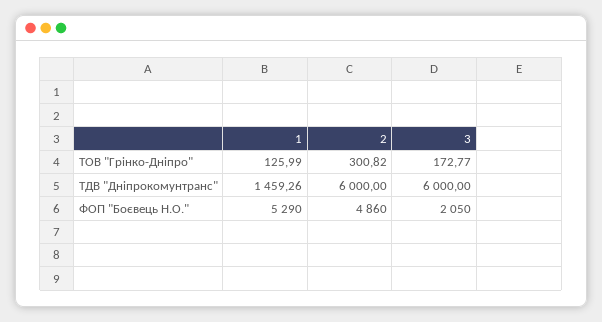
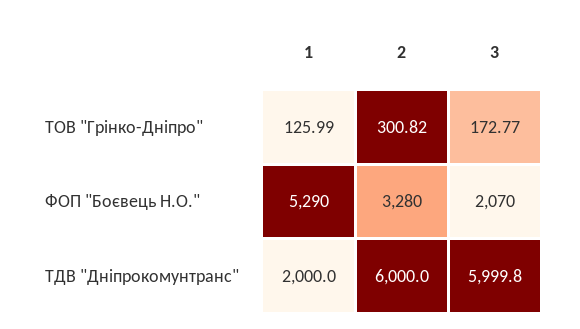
  {
    "1": {
      "ТОВ \"Грінко-Дніпро\"": 125.99,
-     "ТДВ \"Дніпрокомунтранс\"": 1459.26,
+     "ТДВ \"Дніпрокомунтранс\"": 2000,
      "ФОП \"Боєвець Н.О.\"": 5290
    },
    "2": {
      "ТОВ \"Грінко-Дніпро\"": 300.82,
      "ТДВ \"Дніпрокомунтранс\"": 6000,
-     "ФОП \"Боєвець Н.О.\"": 4860
+     "ФОП \"Боєвець Н.О.\"": 3280
    },
    "3": {
      "ТОВ \"Грінко-Дніпро\"": 172.77,
-     "ТДВ \"Дніпрокомунтранс\"": 6000,
+     "ТДВ \"Дніпрокомунтранс\"": 5999.8,
-     "ФОП \"Боєвець Н.О.\"": 2050
+     "ФОП \"Боєвець Н.О.\"": 2070
    }
  }

